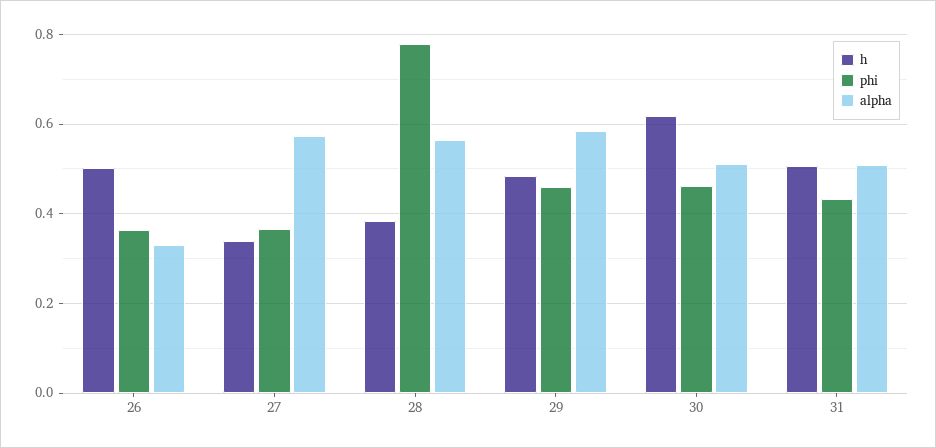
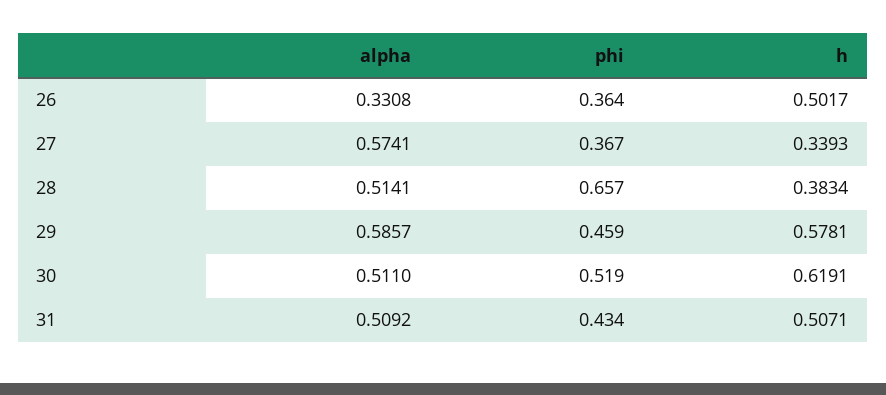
  {
    "h": {
      "26": 0.5017,
      "27": 0.3393,
      "28": 0.3834,
-     "29": 0.48,
+     "29": 0.5781,
      "30": 0.6191,
      "31": 0.5071
    },
    "phi": {
      "26": 0.364,
      "27": 0.367,
-     "28": 0.78,
+     "28": 0.657,
      "29": 0.459,
-     "30": 0.46,
+     "30": 0.519,
      "31": 0.434
    },
    "alpha": {
      "26": 0.3308,
      "27": 0.5741,
-     "28": 0.56,
+     "28": 0.5141,
      "29": 0.5857,
      "30": 0.511,
      "31": 0.5092
    }
  }

